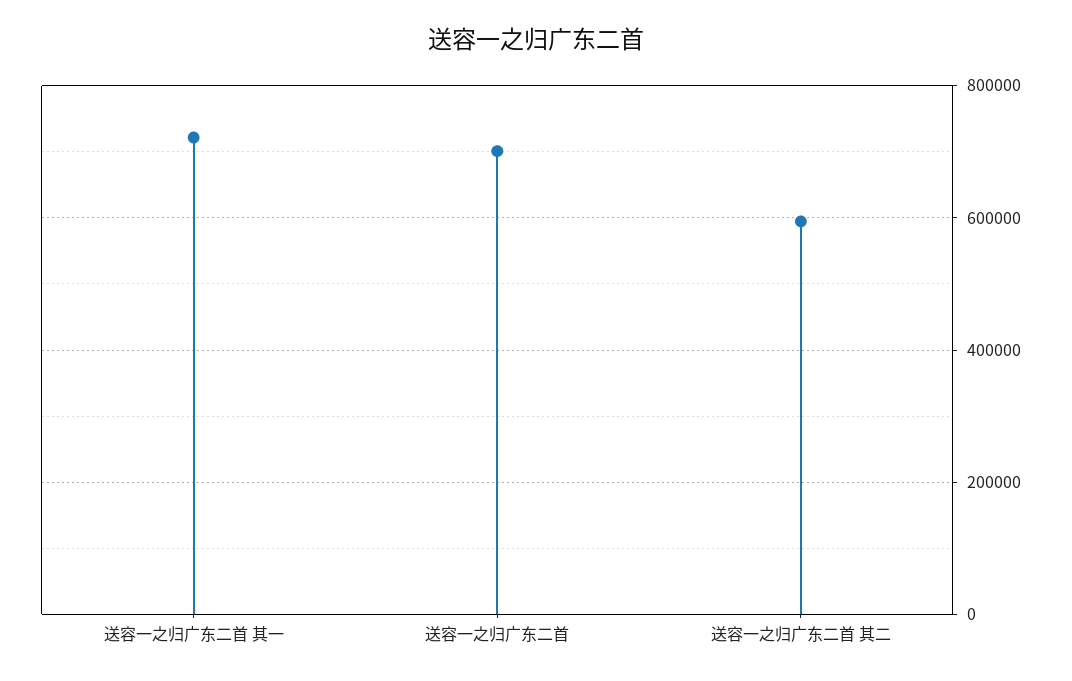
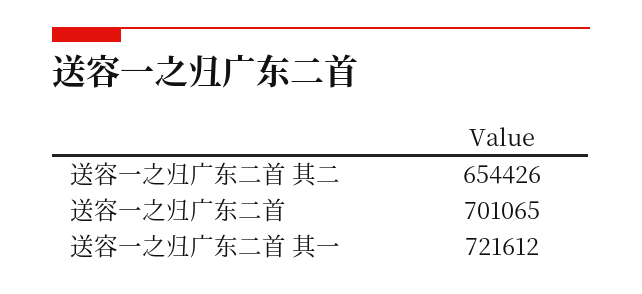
  {
    "送容一之归广东二首 其一": 721612,
    "送容一之归广东二首": 701065,
-   "送容一之归广东二首 其二": 600000
+   "送容一之归广东二首 其二": 654426
  }

